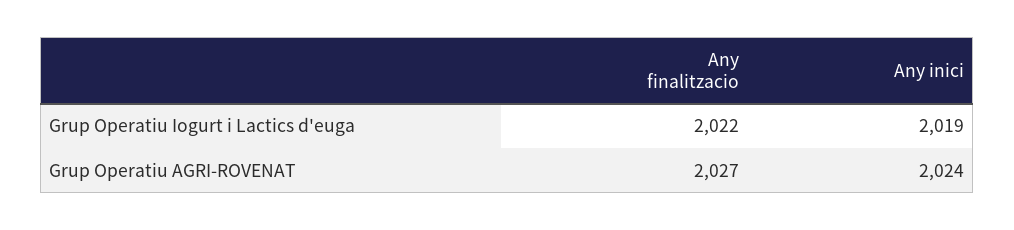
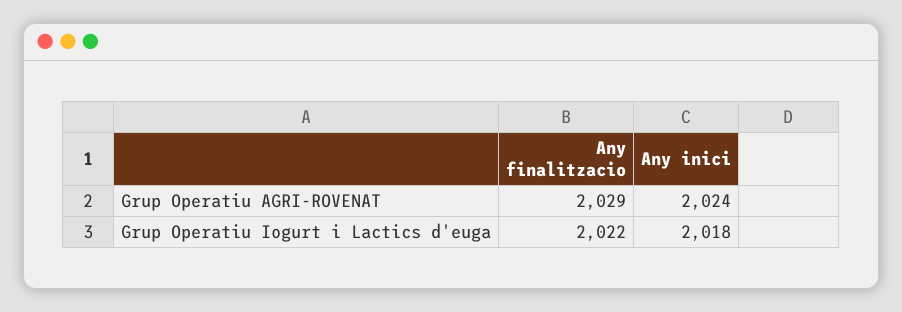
  {
    "Any finalitzacio": {
      "Grup Operatiu Iogurt i Lactics d'euga": 2022,
-     "Grup Operatiu AGRI-ROVENAT": 2027
+     "Grup Operatiu AGRI-ROVENAT": 2029
    },
    "Any inici": {
-     "Grup Operatiu Iogurt i Lactics d'euga": 2019,
+     "Grup Operatiu Iogurt i Lactics d'euga": 2018,
      "Grup Operatiu AGRI-ROVENAT": 2024
    }
  }

